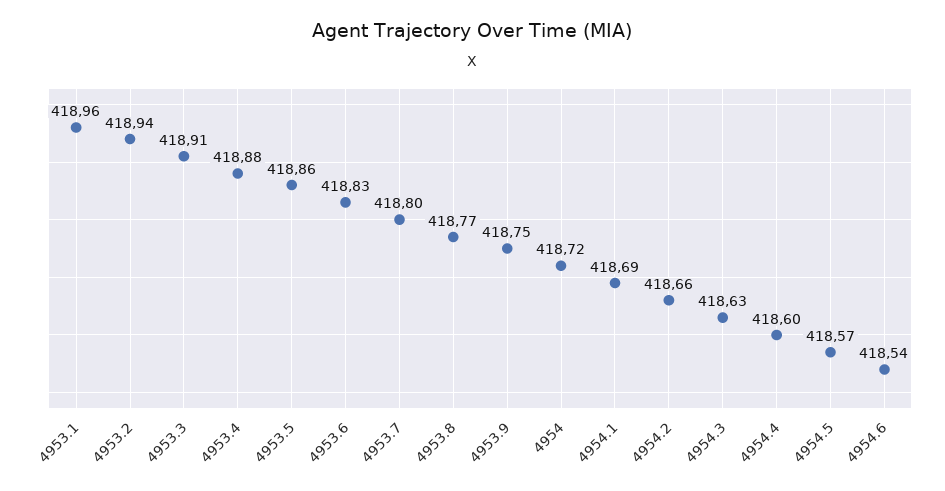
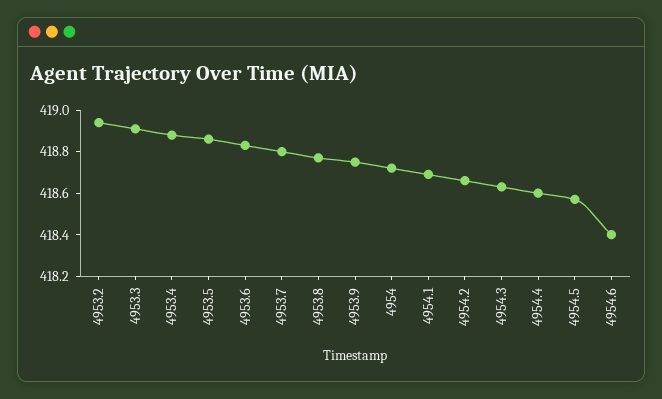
  {
-   "4953.1": 418.96,
    "4953.2": 418.94,
    "4953.3": 418.91,
    "4953.4": 418.88,
    "4953.5": 418.86,
    "4953.6": 418.83,
    "4953.7": 418.8,
    "4953.8": 418.77,
    "4953.9": 418.75,
    "4954": 418.72,
    "4954.1": 418.69,
    "4954.2": 418.66,
    "4954.3": 418.63,
    "4954.4": 418.6,
    "4954.5": 418.57,
-   "4954.6": 418.54
+   "4954.6": 418.4
  }

